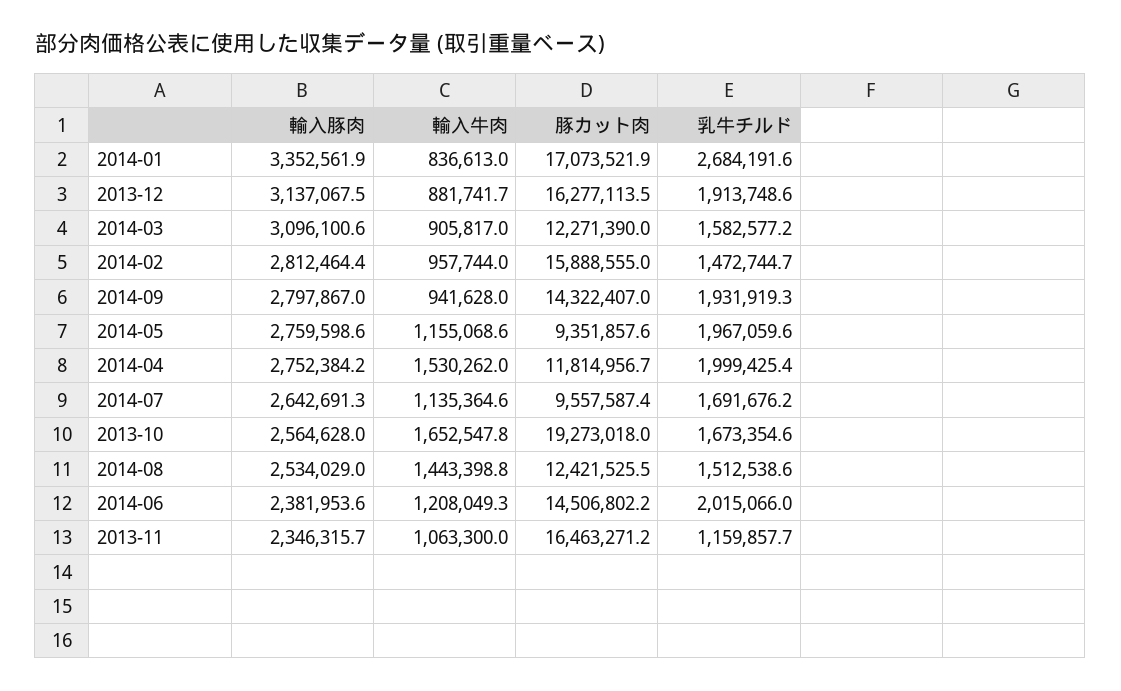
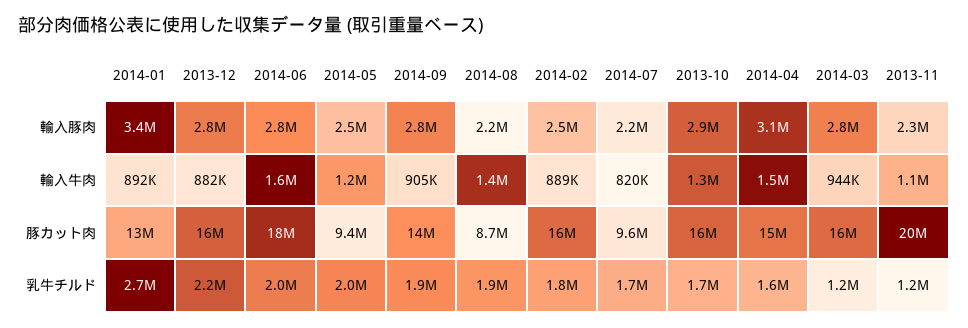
  {
    "輸入豚肉": {
      "2014-01": 3352561.9,
-     "2013-12": 3137067.5,
+     "2013-12": 2800000,
-     "2014-03": 3096100.6,
+     "2014-03": 2800000,
-     "2014-02": 2812464.4,
+     "2014-02": 2500000,
      "2014-09": 2797867,
-     "2014-05": 2759598.6,
+     "2014-05": 2500000,
-     "2014-04": 2752384.2,
+     "2014-04": 3100000,
-     "2014-07": 2642691.3,
+     "2014-07": 2200000,
-     "2013-10": 2564628,
+     "2013-10": 2900000,
-     "2014-08": 2534029,
+     "2014-08": 2200000,
-     "2014-06": 2381953.6,
+     "2014-06": 2800000,
      "2013-11": 2346315.7
    },
    "輸入牛肉": {
-     "2014-01": 836613,
+     "2014-01": 892000,
      "2013-12": 881741.7,
-     "2014-03": 905817,
+     "2014-03": 944000,
-     "2014-02": 957744,
+     "2014-02": 889000,
-     "2014-09": 941628,
+     "2014-09": 905000,
      "2014-05": 1155068.6,
      "2014-04": 1530262,
-     "2014-07": 1135364.6,
+     "2014-07": 820000,
-     "2013-10": 1652547.8,
+     "2013-10": 1300000,
      "2014-08": 1443398.8,
-     "2014-06": 1208049.3,
+     "2014-06": 1600000,
      "2013-11": 1063300
    },
    "豚カット肉": {
-     "2014-01": 17073521.9,
+     "2014-01": 13000000,
      "2013-12": 16277113.5,
-     "2014-03": 12271390,
+     "2014-03": 16000000,
      "2014-02": 15888555,
      "2014-09": 14322407,
      "2014-05": 9351857.6,
-     "2014-04": 11814956.7,
+     "2014-04": 15000000,
      "2014-07": 9557587.4,
-     "2013-10": 19273018,
+     "2013-10": 16000000,
-     "2014-08": 12421525.5,
+     "2014-08": 8700000,
-     "2014-06": 14506802.2,
+     "2014-06": 18000000,
-     "2013-11": 16463271.2
+     "2013-11": 20000000
    },
    "乳牛チルド": {
      "2014-01": 2684191.6,
-     "2013-12": 1913748.6,
+     "2013-12": 2200000,
-     "2014-03": 1582577.2,
+     "2014-03": 1200000,
-     "2014-02": 1472744.7,
+     "2014-02": 1800000,
      "2014-09": 1931919.3,
      "2014-05": 1967059.6,
-     "2014-04": 1999425.4,
+     "2014-04": 1600000,
      "2014-07": 1691676.2,
      "2013-10": 1673354.6,
-     "2014-08": 1512538.6,
+     "2014-08": 1900000,
      "2014-06": 2015066,
      "2013-11": 1159857.7
    }
  }

